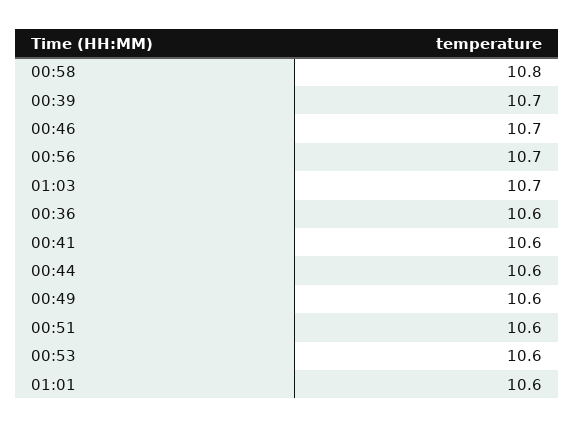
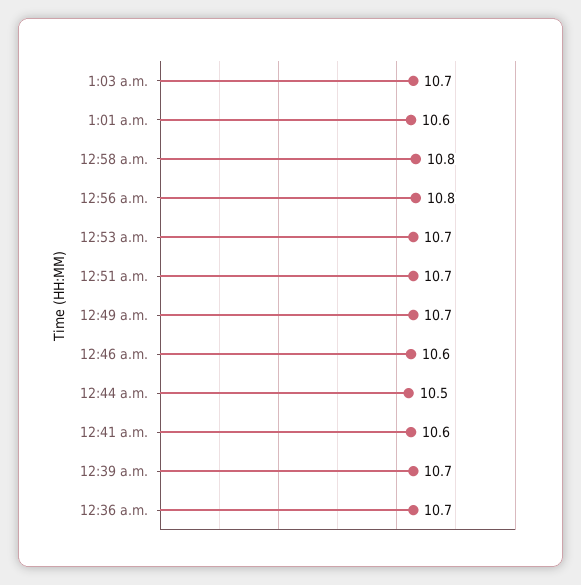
  {
    "00:58": 10.8,
    "00:39": 10.7,
-   "00:46": 10.7,
+   "00:46": 10.6,
-   "00:56": 10.7,
+   "00:56": 10.8,
    "01:03": 10.7,
-   "00:36": 10.6,
+   "00:36": 10.7,
    "00:41": 10.6,
-   "00:44": 10.6,
+   "00:44": 10.5,
-   "00:49": 10.6,
+   "00:49": 10.7,
-   "00:51": 10.6,
+   "00:51": 10.7,
-   "00:53": 10.6,
+   "00:53": 10.7,
    "01:01": 10.6
  }

